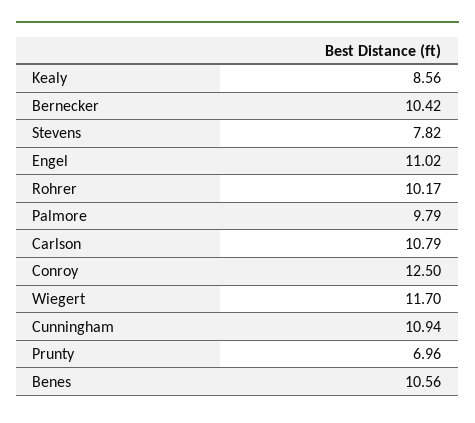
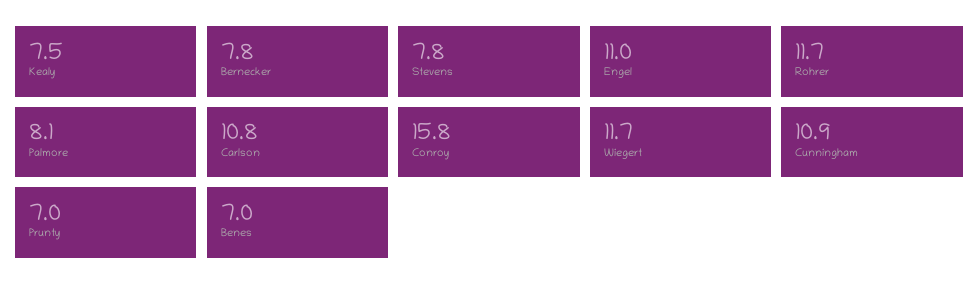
  {
-   "Kealy": 8.56,
+   "Kealy": 7.5,
-   "Bernecker": 10.42,
+   "Bernecker": 7.8,
    "Stevens": 7.82,
    "Engel": 11.02,
-   "Rohrer": 10.17,
+   "Rohrer": 11.7,
-   "Palmore": 9.79,
+   "Palmore": 8.1,
    "Carlson": 10.79,
-   "Conroy": 12.5,
+   "Conroy": 15.8,
    "Wiegert": 11.7,
    "Cunningham": 10.94,
    "Prunty": 6.96,
-   "Benes": 10.56
+   "Benes": 7
  }

